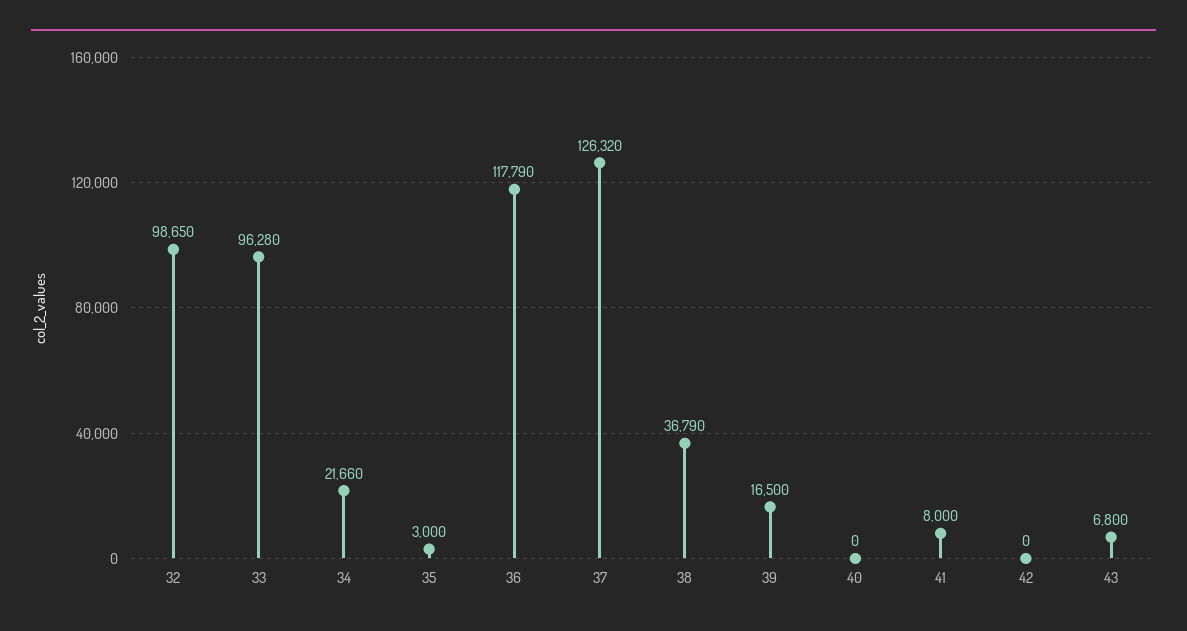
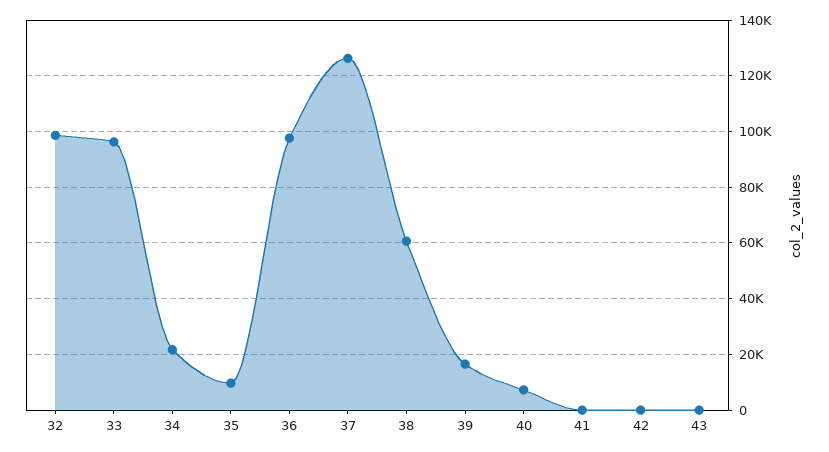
  {
    "32": 98650,
    "33": 96280,
    "34": 21660,
-   "35": 3000,
+   "35": 10000,
-   "36": 117790,
+   "36": 97500,
    "37": 126320,
-   "38": 36790,
+   "38": 60000,
    "39": 16500,
-   "40": 0,
+   "40": 7500,
-   "41": 8000,
+   "41": 0,
    "42": 0,
-   "43": 6800
+   "43": 0
  }

